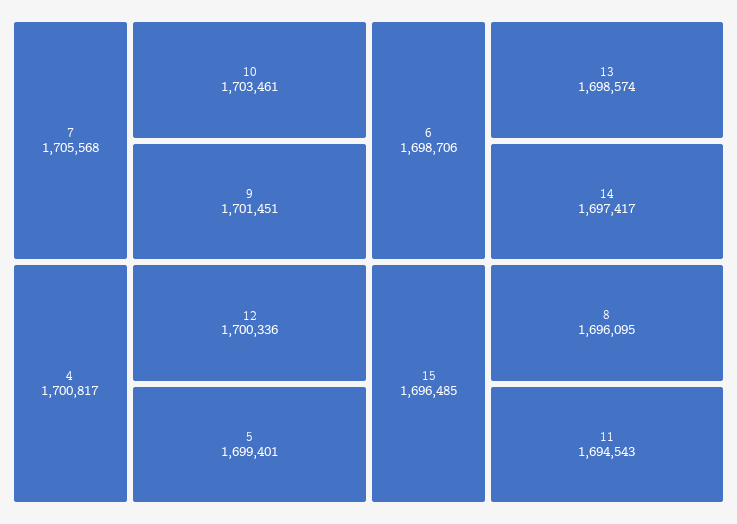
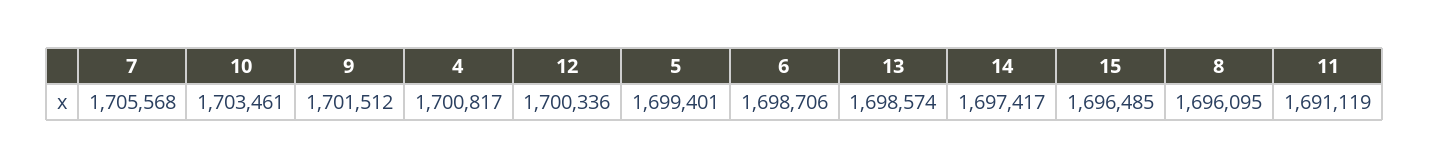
  {
    "7": 1705568,
    "10": 1703461,
-   "9": 1701451,
+   "9": 1701512,
    "4": 1700817,
    "12": 1700336,
    "5": 1699401,
    "6": 1698706,
    "13": 1698574,
    "14": 1697417,
    "15": 1696485,
    "8": 1696095,
-   "11": 1694543
+   "11": 1691119
  }

